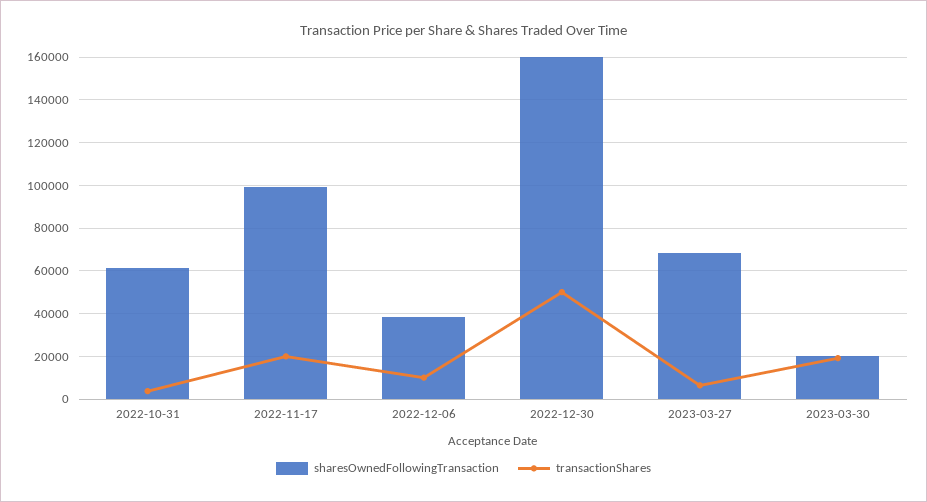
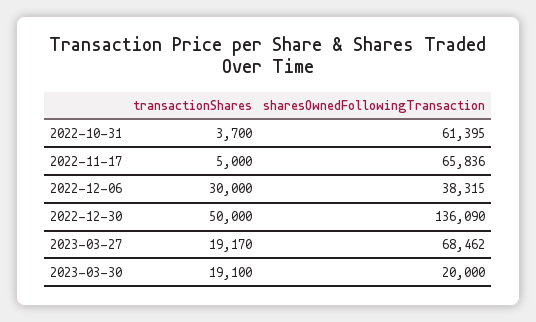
  {
    "sharesOwnedFollowingTransaction": {
      "2022-10-31": 61395,
-     "2022-11-17": 100000,
+     "2022-11-17": 65836,
      "2022-12-06": 38315,
-     "2022-12-30": 160000,
+     "2022-12-30": 136090,
      "2023-03-27": 68462,
      "2023-03-30": 20000
    },
    "transactionShares": {
      "2022-10-31": 3700,
-     "2022-11-17": 20000,
+     "2022-11-17": 5000,
-     "2022-12-06": 10000,
+     "2022-12-06": 30000,
      "2022-12-30": 50000,
-     "2023-03-27": 5000,
+     "2023-03-27": 19170,
      "2023-03-30": 19100
    }
  }

